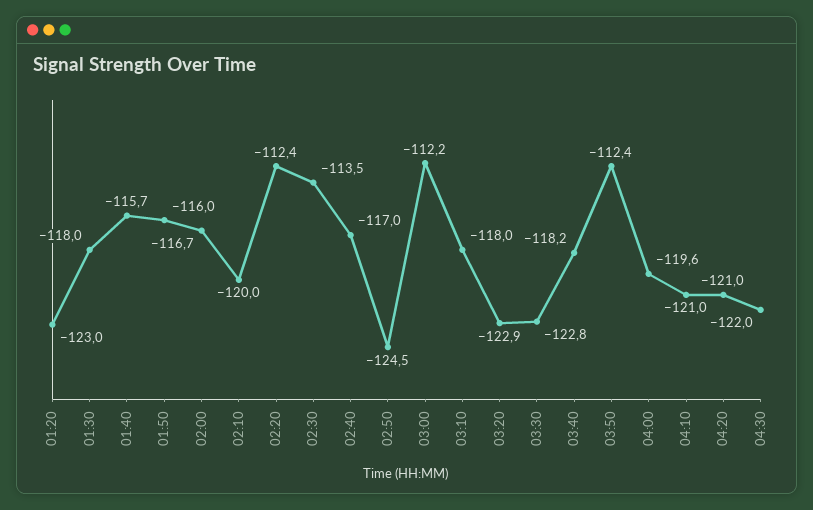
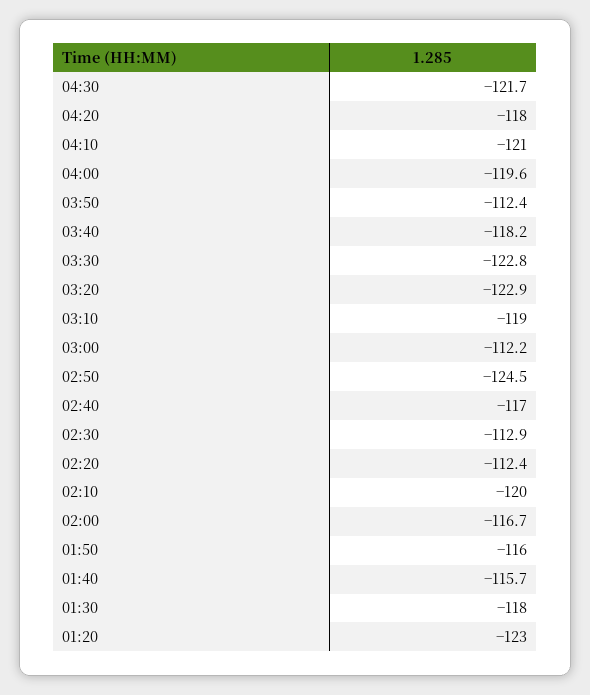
  {
    "01:20": -123,
    "01:30": -118,
    "01:40": -115.7,
    "01:50": -116,
    "02:00": -116.7,
    "02:10": -120,
    "02:20": -112.4,
-   "02:30": -113.5,
+   "02:30": -112.9,
    "02:40": -117,
    "02:50": -124.5,
    "03:00": -112.2,
-   "03:10": -118,
+   "03:10": -119,
    "03:20": -122.9,
    "03:30": -122.8,
    "03:40": -118.2,
    "03:50": -112.4,
    "04:00": -119.6,
    "04:10": -121,
-   "04:20": -121,
+   "04:20": -118,
-   "04:30": -122
+   "04:30": -121.7
  }

